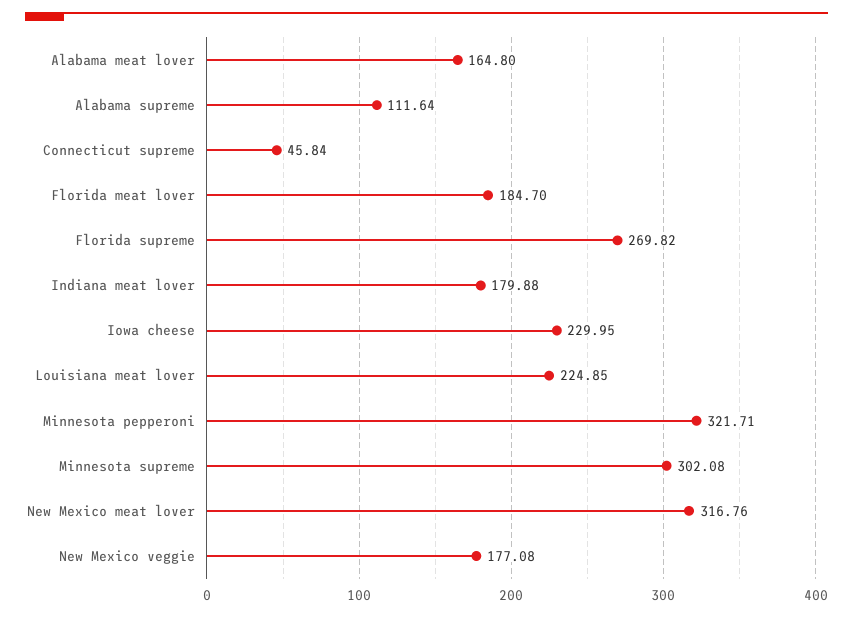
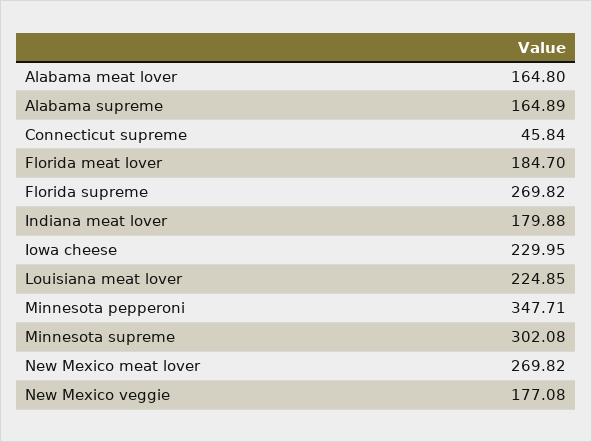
  {
    "Alabama meat lover": 164.8,
-   "Alabama supreme": 111.64,
+   "Alabama supreme": 164.89,
    "Connecticut supreme": 45.84,
    "Florida meat lover": 184.7,
    "Florida supreme": 269.82,
    "Indiana meat lover": 179.88,
    "Iowa cheese": 229.95,
    "Louisiana meat lover": 224.85,
-   "Minnesota pepperoni": 321.71,
+   "Minnesota pepperoni": 347.71,
    "Minnesota supreme": 302.08,
-   "New Mexico meat lover": 316.76,
+   "New Mexico meat lover": 269.82,
    "New Mexico veggie": 177.08
  }

